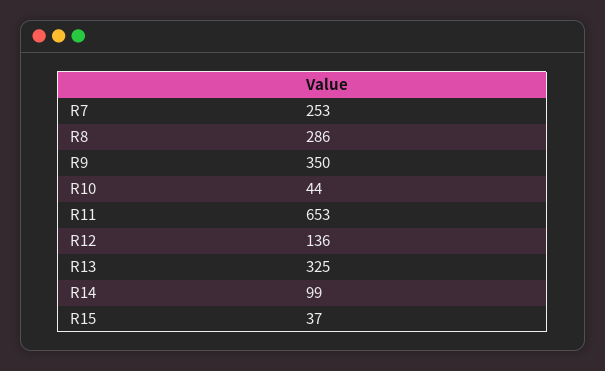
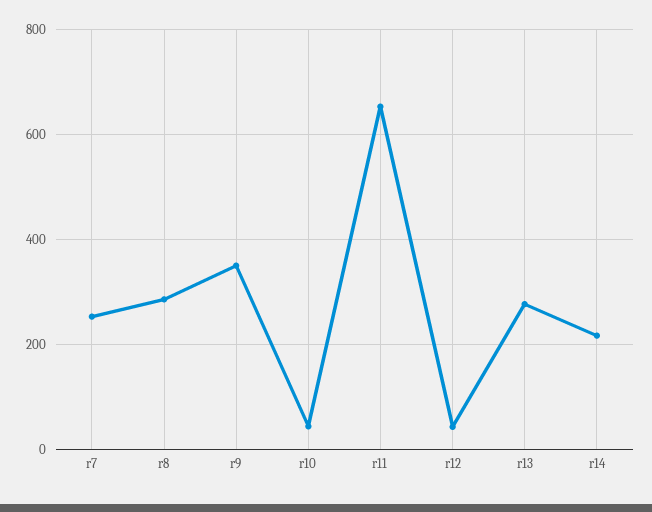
  {
    "R7": 253,
    "R8": 286,
    "R9": 350,
    "R10": 44,
    "R11": 653,
-   "R12": 136,
+   "R12": 40,
-   "R13": 325,
+   "R13": 280,
-   "R14": 99,
+   "R14": 220
-   "R15": 37
  }

